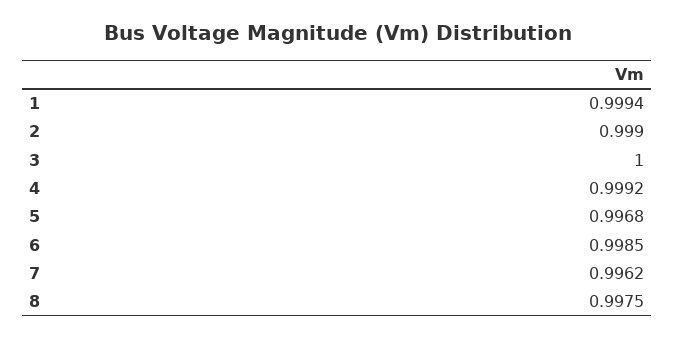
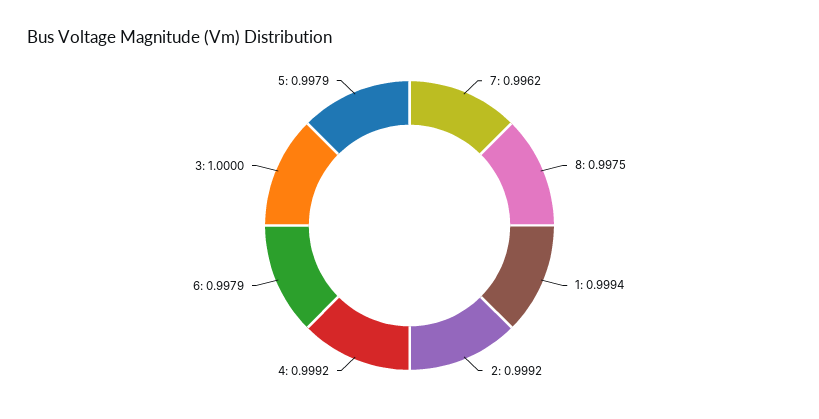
  {
    "1": 0.9994,
-   "2": 0.999,
+   "2": 0.9992,
    "3": 1,
    "4": 0.9992,
-   "5": 0.9968,
+   "5": 0.9979,
-   "6": 0.9985,
+   "6": 0.9979,
    "7": 0.9962,
    "8": 0.9975
  }

